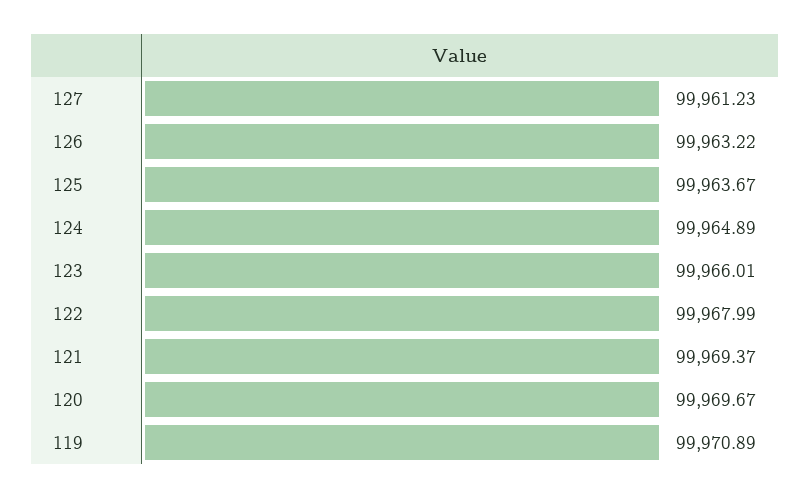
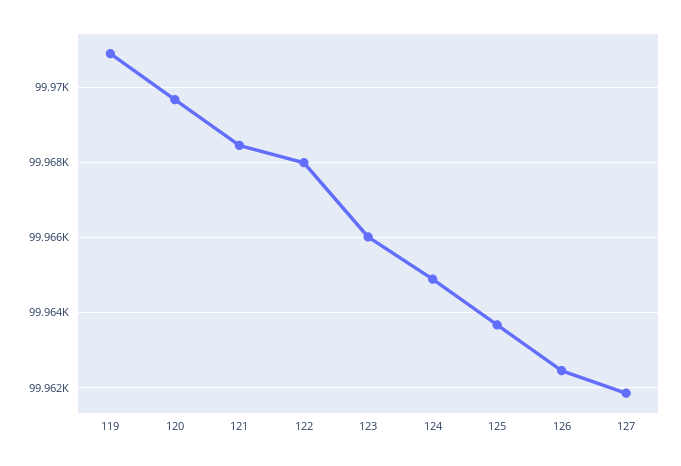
  {
-   "127": 99961.23,
+   "127": 99961.8,
-   "126": 99963.22,
+   "126": 99962.4,
    "125": 99963.67,
    "124": 99964.89,
    "123": 99966.01,
    "122": 99967.99,
-   "121": 99969.37,
+   "121": 99968.4,
    "120": 99969.67,
    "119": 99970.89
  }

